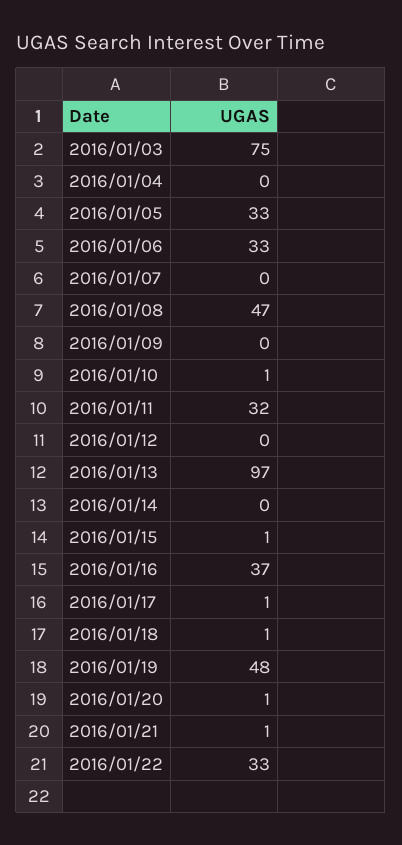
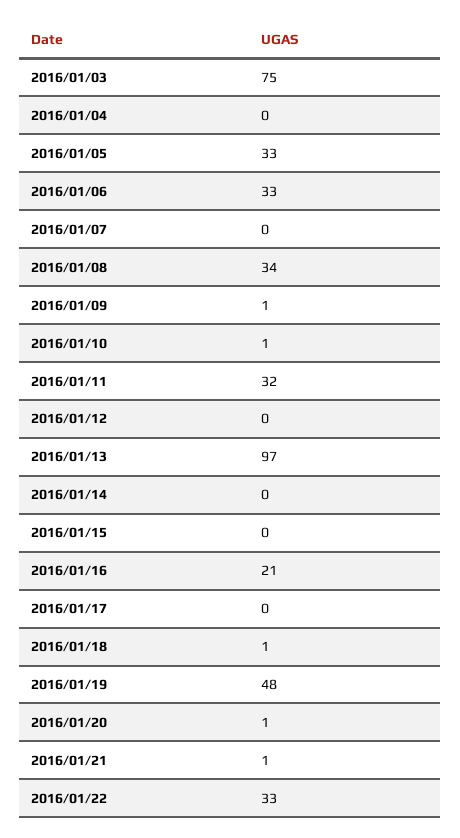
  {
    "2016/01/03": 75,
    "2016/01/04": 0,
    "2016/01/05": 33,
    "2016/01/06": 33,
    "2016/01/07": 0,
-   "2016/01/08": 47,
+   "2016/01/08": 34,
-   "2016/01/09": 0,
+   "2016/01/09": 1,
    "2016/01/10": 1,
    "2016/01/11": 32,
    "2016/01/12": 0,
    "2016/01/13": 97,
    "2016/01/14": 0,
-   "2016/01/15": 1,
+   "2016/01/15": 0,
-   "2016/01/16": 37,
+   "2016/01/16": 21,
-   "2016/01/17": 1,
+   "2016/01/17": 0,
    "2016/01/18": 1,
    "2016/01/19": 48,
    "2016/01/20": 1,
    "2016/01/21": 1,
    "2016/01/22": 33
  }

